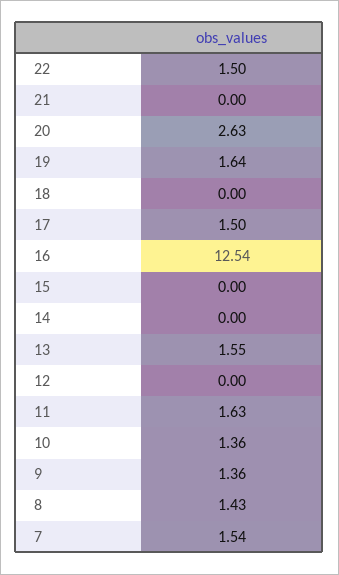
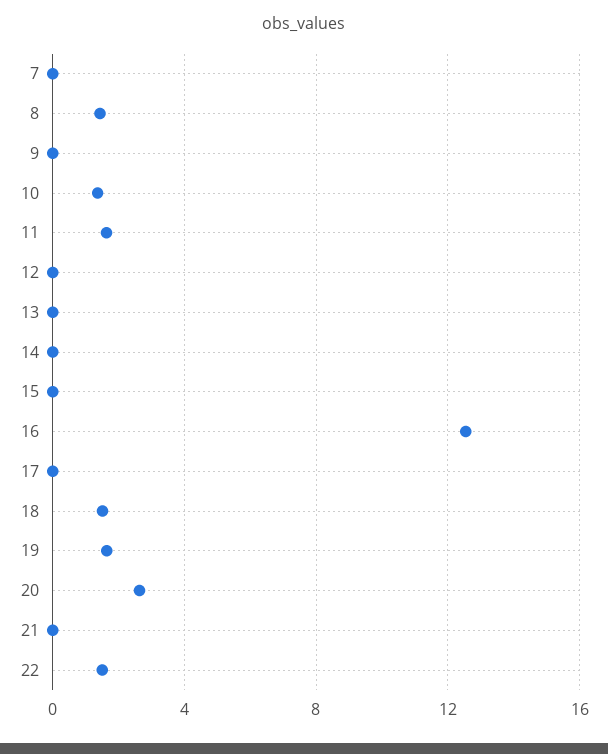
  {
    "22": 1.5,
    "21": 0,
    "20": 2.63,
    "19": 1.64,
-   "18": 0,
+   "18": 1.5,
-   "17": 1.5,
+   "17": 0,
    "16": 12.54,
    "15": 0,
    "14": 0,
-   "13": 1.55,
+   "13": 0,
    "12": 0,
    "11": 1.63,
    "10": 1.36,
-   "9": 1.36,
+   "9": 0,
    "8": 1.43,
-   "7": 1.54
+   "7": 0
  }

